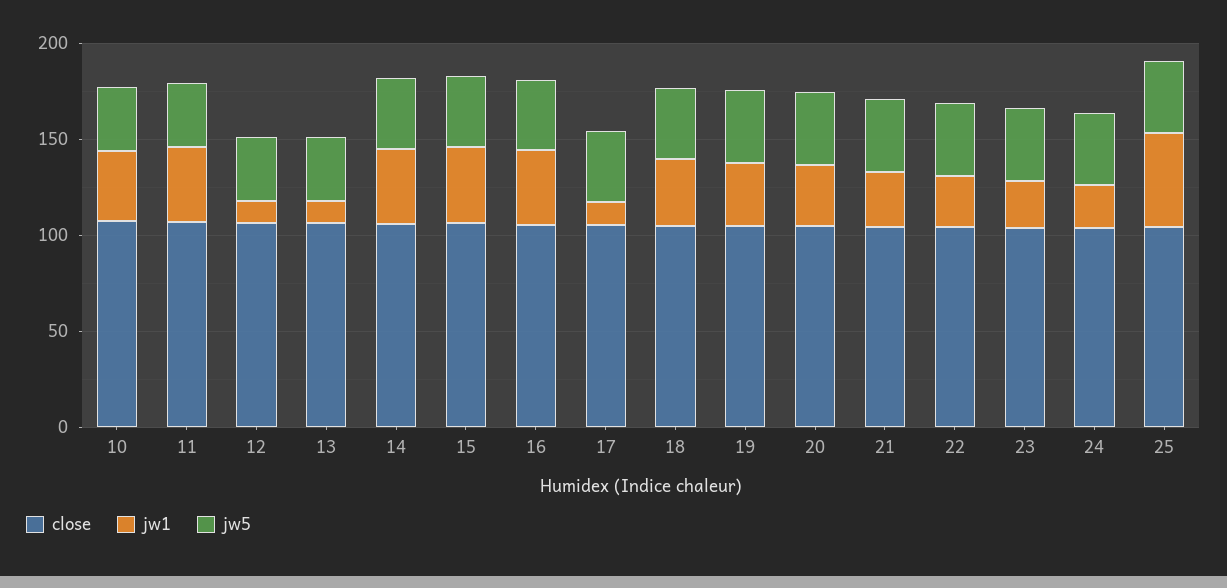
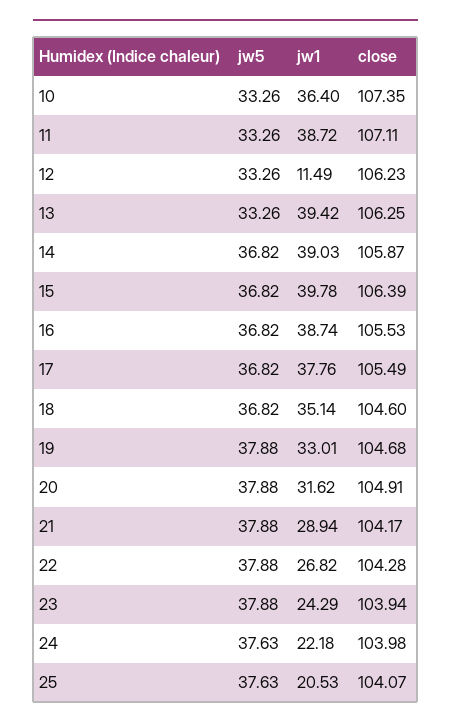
  {
    "close": {
      "10": 107.35,
      "11": 107.11,
      "12": 106.23,
      "13": 106.25,
      "14": 105.87,
      "15": 106.39,
      "16": 105.53,
      "17": 105.49,
      "18": 104.6,
      "19": 104.68,
      "20": 104.91,
      "21": 104.17,
      "22": 104.28,
      "23": 103.94,
      "24": 103.98,
      "25": 104.07
    },
    "jw1": {
      "10": 36.4,
      "11": 38.72,
      "12": 11.49,
-     "13": 10,
+     "13": 39.42,
      "14": 39.03,
      "15": 39.78,
      "16": 38.74,
-     "17": 10,
+     "17": 37.76,
      "18": 35.14,
      "19": 33.01,
      "20": 31.62,
      "21": 28.94,
      "22": 26.82,
      "23": 24.29,
      "24": 22.18,
-     "25": 50
+     "25": 20.53
    },
    "jw5": {
      "10": 33.26,
      "11": 33.26,
      "12": 33.26,
      "13": 33.26,
      "14": 36.82,
      "15": 36.82,
      "16": 36.82,
      "17": 36.82,
      "18": 36.82,
      "19": 37.88,
      "20": 37.88,
      "21": 37.88,
      "22": 37.88,
      "23": 37.88,
      "24": 37.63,
      "25": 37.63
    }
  }

